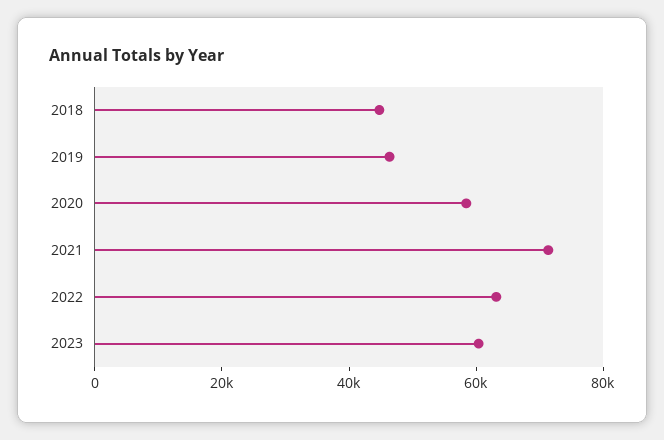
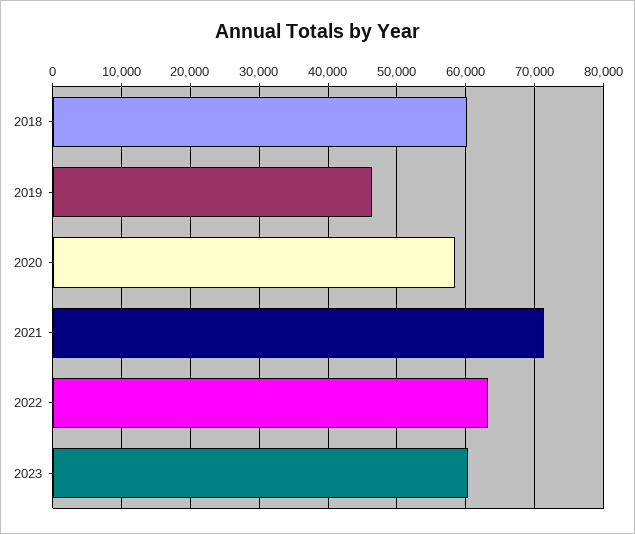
  {
-   "2018": 45000,
+   "2018": 60000,
    "2019": 46000,
    "2020": 58000,
    "2021": 71000,
    "2022": 63000,
    "2023": 60000
  }

